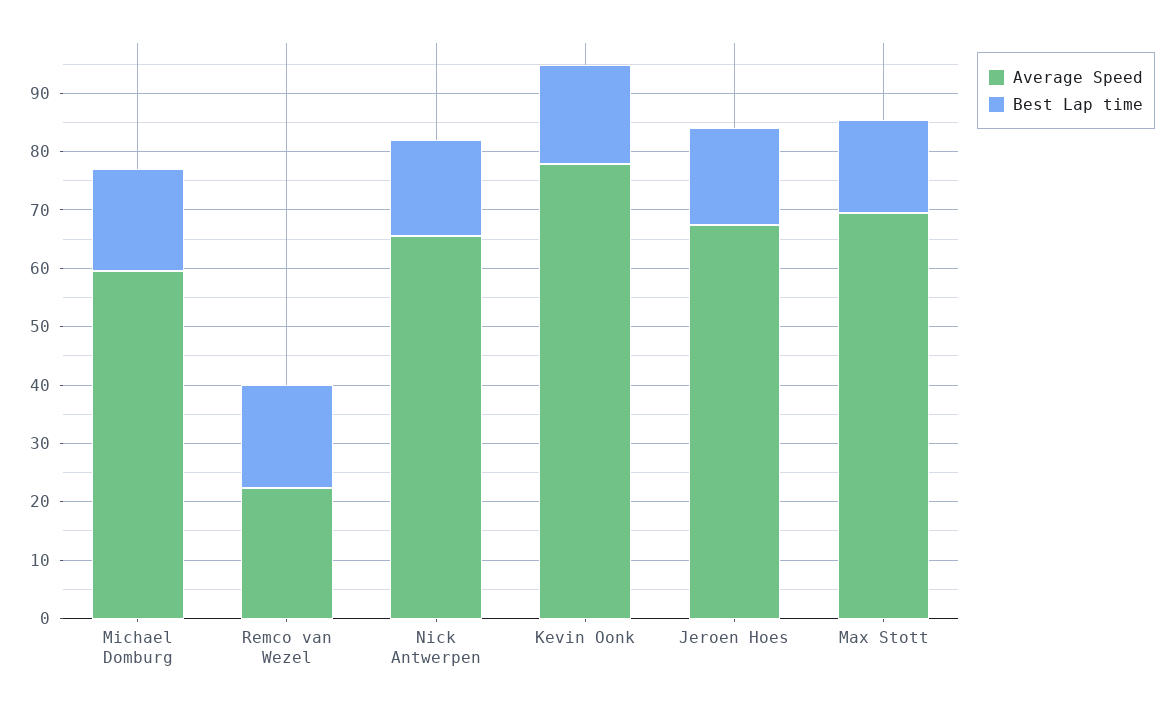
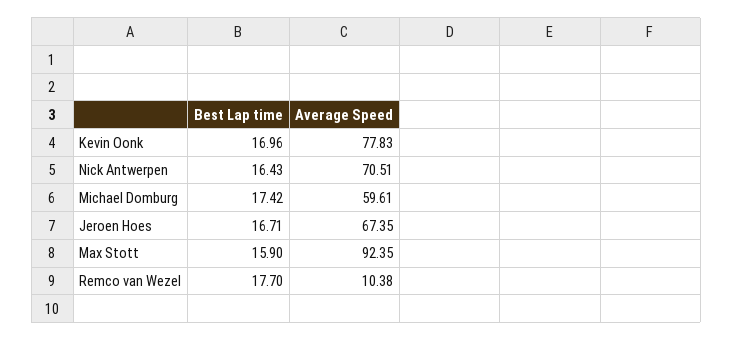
  {
    "Average Speed": {
      "Michael Domburg": 59.61,
-     "Remco van Wezel": 22,
+     "Remco van Wezel": 10.38,
-     "Nick Antwerpen": 66,
+     "Nick Antwerpen": 70.51,
      "Kevin Oonk": 77.83,
      "Jeroen Hoes": 67.35,
-     "Max Stott": 70
+     "Max Stott": 92.35
    },
    "Best Lap time": {
      "Michael Domburg": 17.42,
      "Remco van Wezel": 17.7,
      "Nick Antwerpen": 16.43,
      "Kevin Oonk": 16.96,
      "Jeroen Hoes": 16.71,
      "Max Stott": 15.9
    }
  }

